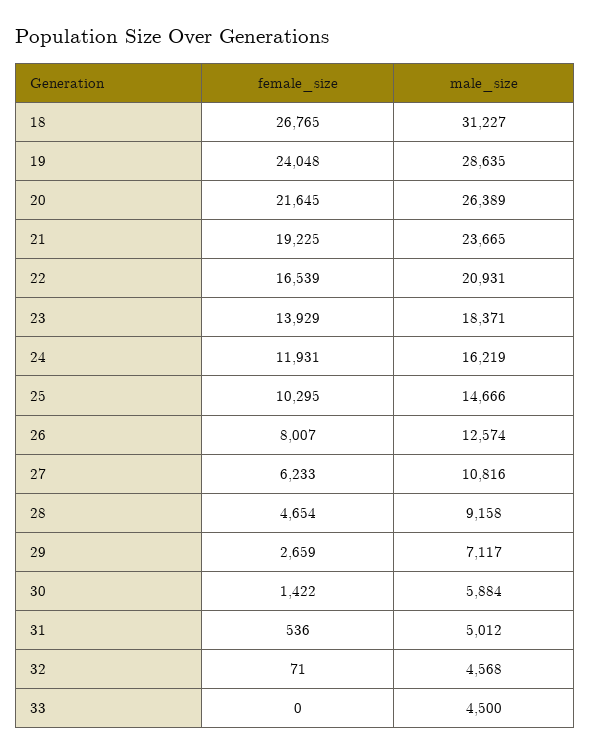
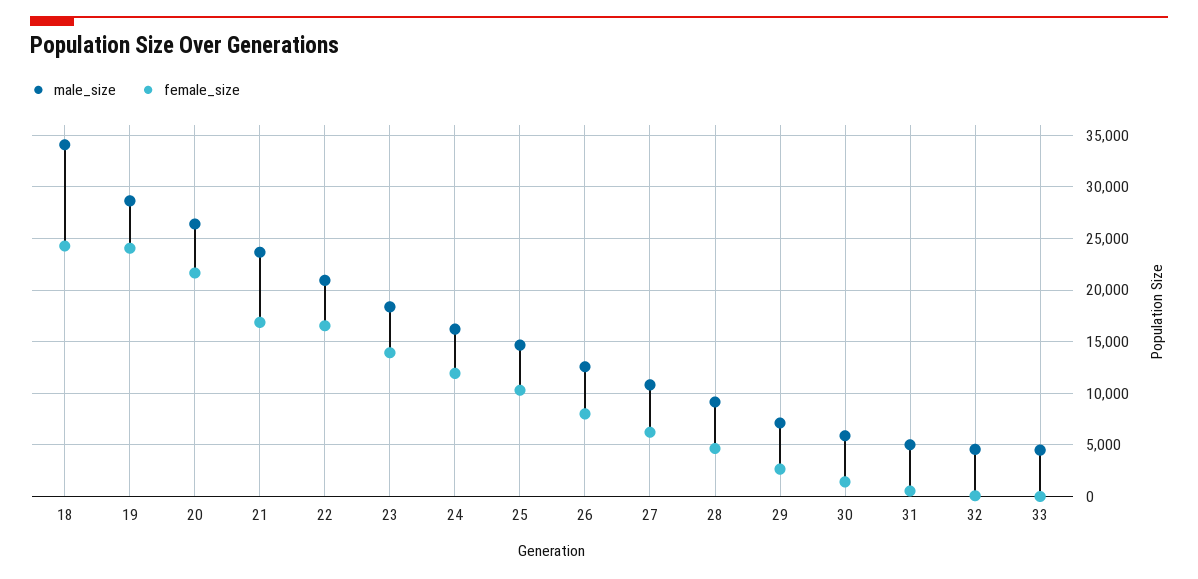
  {
    "female_size": {
-     "18": 26765,
+     "18": 24000,
      "19": 24048,
      "20": 21645,
-     "21": 19225,
+     "21": 17000,
      "22": 16539,
      "23": 13929,
      "24": 11931,
      "25": 10295,
      "26": 8007,
      "27": 6233,
      "28": 4654,
      "29": 2659,
      "30": 1422,
      "31": 536,
      "32": 71,
      "33": 0
    },
    "male_size": {
-     "18": 31227,
+     "18": 34000,
      "19": 28635,
      "20": 26389,
      "21": 23665,
      "22": 20931,
      "23": 18371,
      "24": 16219,
      "25": 14666,
      "26": 12574,
      "27": 10816,
      "28": 9158,
      "29": 7117,
      "30": 5884,
      "31": 5012,
      "32": 4568,
      "33": 4500
    }
  }

